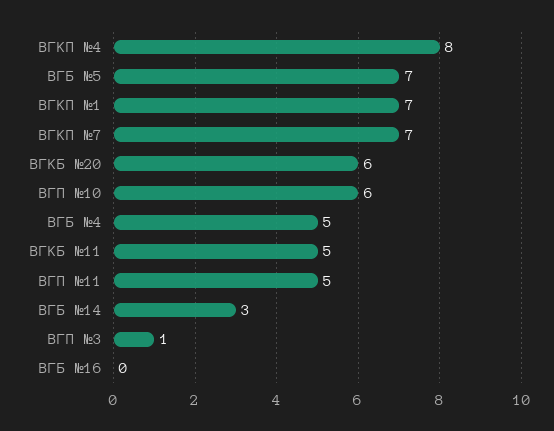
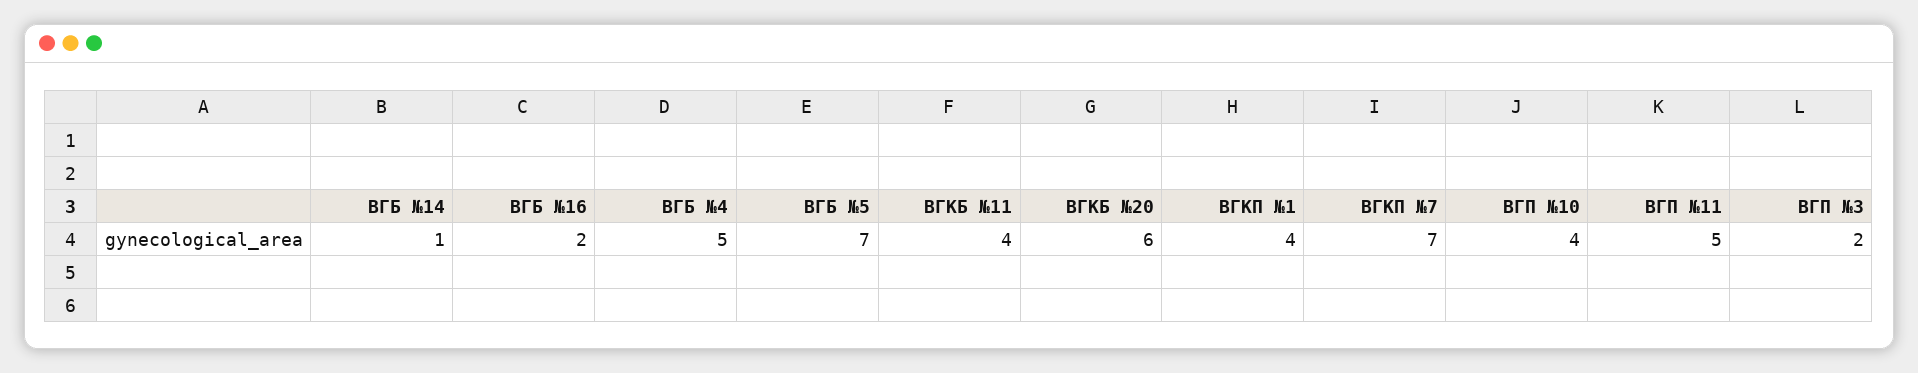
  {
-   "ВГКП №4": 8,
    "ВГБ №5": 7,
-   "ВГКП №1": 7,
+   "ВГКП №1": 4,
    "ВГКП №7": 7,
    "ВГКБ №20": 6,
-   "ВГП №10": 6,
+   "ВГП №10": 4,
    "ВГБ №4": 5,
-   "ВГКБ №11": 5,
+   "ВГКБ №11": 4,
    "ВГП №11": 5,
-   "ВГБ №14": 3,
+   "ВГБ №14": 1,
-   "ВГП №3": 1,
+   "ВГП №3": 2,
-   "ВГБ №16": 0
+   "ВГБ №16": 2
  }

